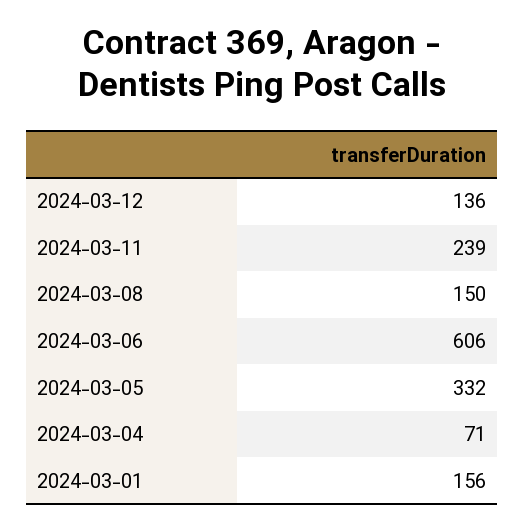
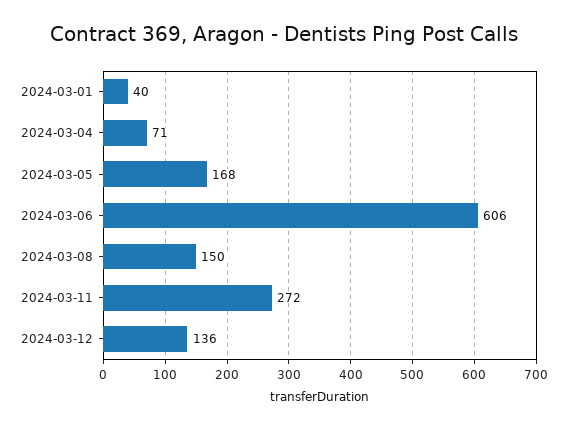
  {
    "2024-03-12": 136,
-   "2024-03-11": 239,
+   "2024-03-11": 272,
    "2024-03-08": 150,
    "2024-03-06": 606,
-   "2024-03-05": 332,
+   "2024-03-05": 168,
    "2024-03-04": 71,
-   "2024-03-01": 156
+   "2024-03-01": 40
  }

